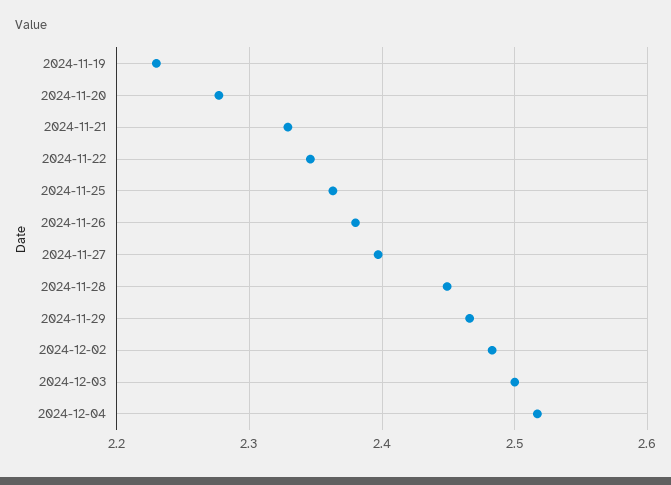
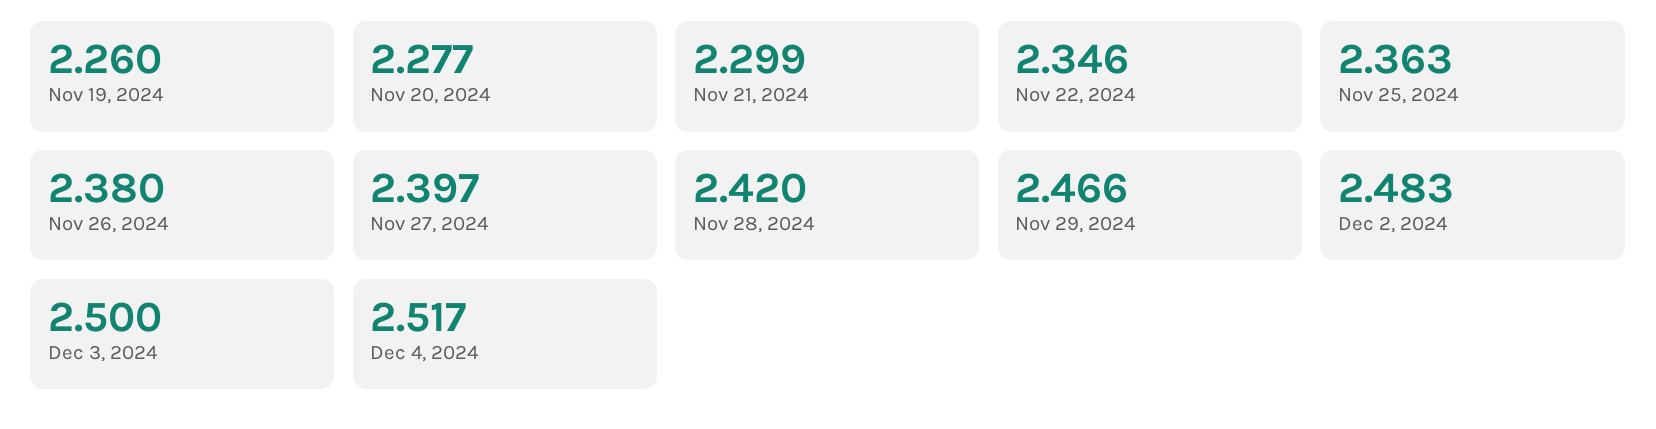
  {
-   "2024-11-19": 2.23,
+   "2024-11-19": 2.26,
    "2024-11-20": 2.277,
-   "2024-11-21": 2.33,
+   "2024-11-21": 2.299,
    "2024-11-22": 2.346,
    "2024-11-25": 2.363,
    "2024-11-26": 2.38,
    "2024-11-27": 2.397,
-   "2024-11-28": 2.45,
+   "2024-11-28": 2.42,
    "2024-11-29": 2.466,
    "2024-12-02": 2.483,
    "2024-12-03": 2.5,
    "2024-12-04": 2.517
  }

